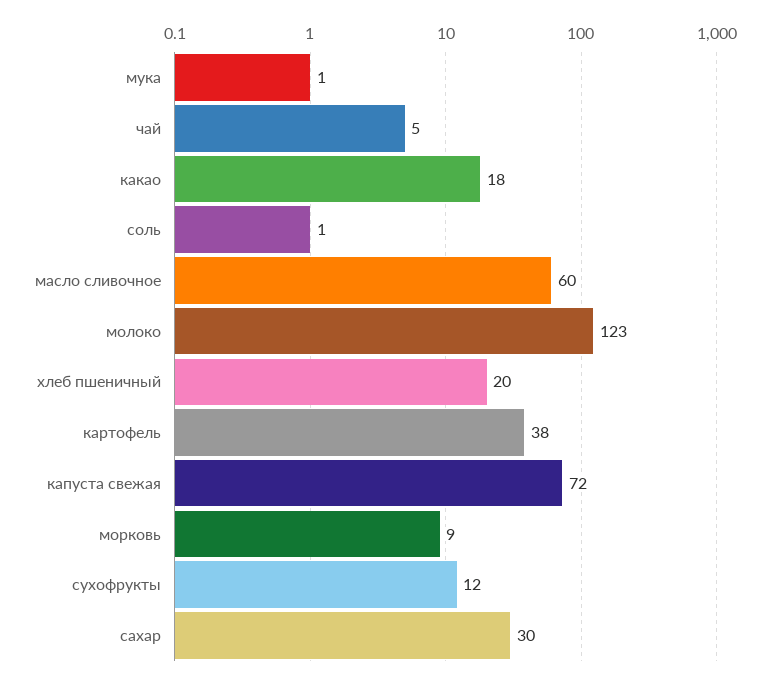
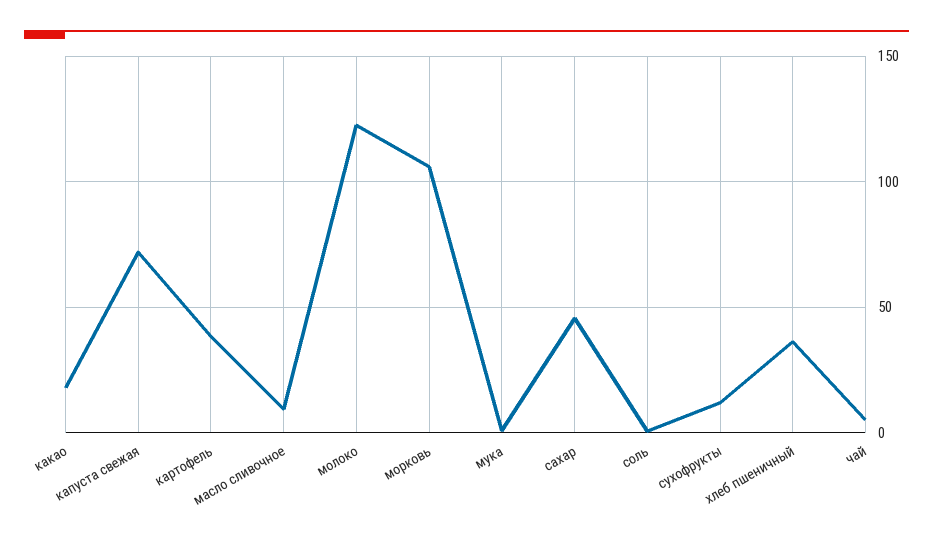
  {
    "мука": 1,
    "чай": 5,
    "какао": 18,
    "соль": 1,
-   "масло сливочное": 60,
+   "масло сливочное": 10,
    "молоко": 123,
-   "хлеб пшеничный": 20,
+   "хлеб пшеничный": 35,
    "картофель": 38,
    "капуста свежая": 72,
-   "морковь": 9,
+   "морковь": 105,
    "сухофрукты": 12,
-   "сахар": 30
+   "сахар": 45
  }

